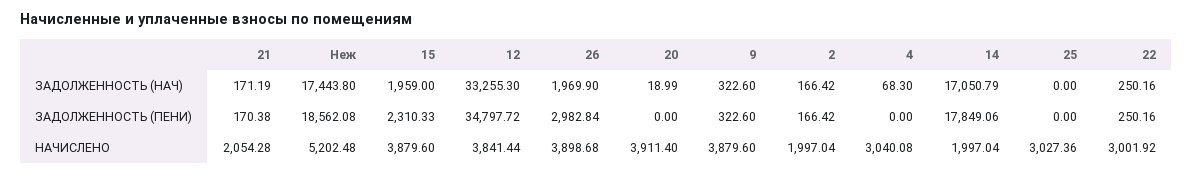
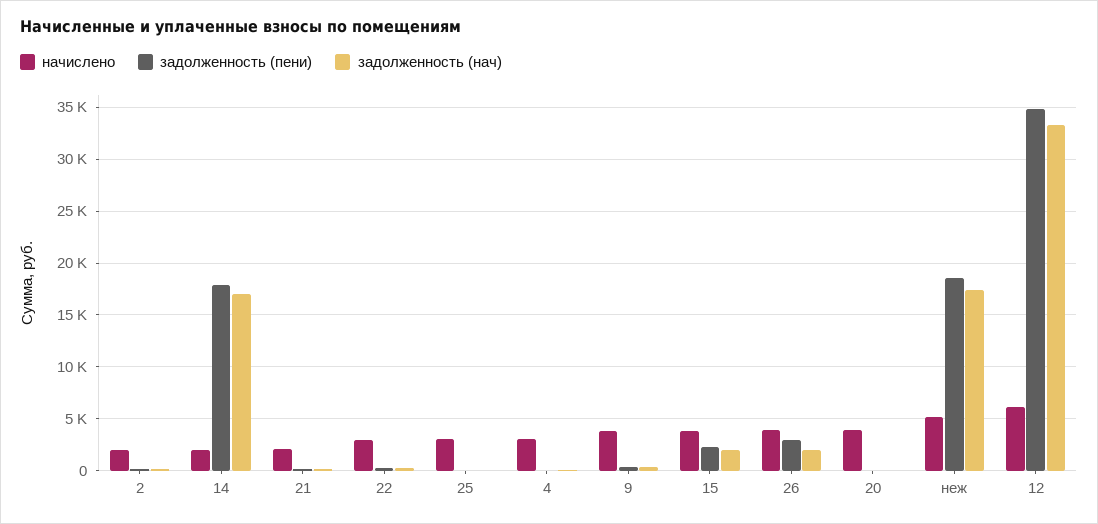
  {
    "ЗАДОЛЖЕННОСТЬ (НАЧ)": {
      "21": 171.19,
      "Неж": 17443.8,
      "15": 1959,
      "12": 33255.3,
      "26": 1969.9,
      "20": 18.99,
      "9": 322.6,
      "2": 166.42,
      "4": 68.3,
      "14": 17050.79,
      "25": 0,
      "22": 250.16
    },
    "ЗАДОЛЖЕННОСТЬ (ПЕНИ)": {
      "21": 170.38,
      "Неж": 18562.08,
      "15": 2310.33,
      "12": 34797.72,
      "26": 2982.84,
      "20": 0,
      "9": 322.6,
      "2": 166.42,
      "4": 0,
      "14": 17849.06,
      "25": 0,
      "22": 250.16
    },
    "НАЧИСЛЕНО": {
      "21": 2054.28,
      "Неж": 5202.48,
      "15": 3879.6,
-     "12": 3841.44,
+     "12": 6000,
      "26": 3898.68,
      "20": 3911.4,
      "9": 3879.6,
      "2": 1997.04,
      "4": 3040.08,
      "14": 1997.04,
      "25": 3027.36,
      "22": 3001.92
    }
  }

